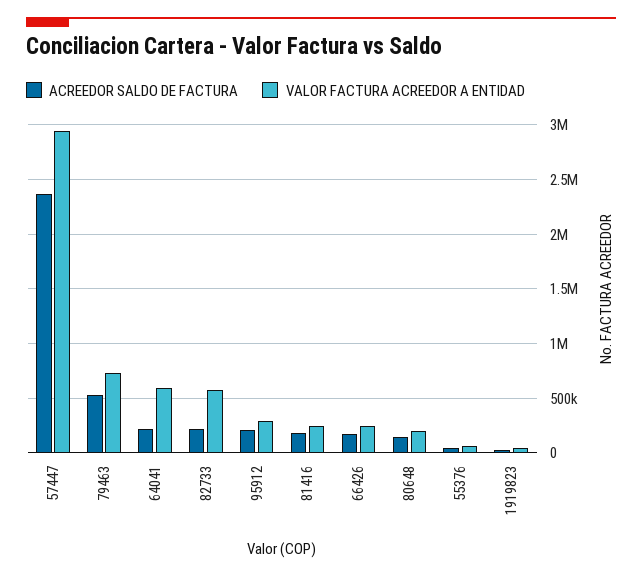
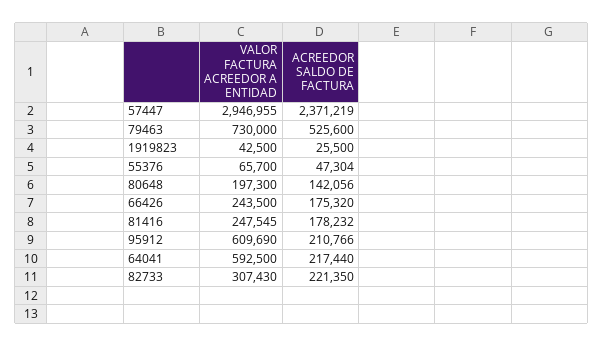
  {
    "ACREEDOR SALDO DE FACTURA": {
      "57447": 2371219,
      "79463": 525600,
      "64041": 217440,
      "82733": 221350,
      "95912": 210766,
      "81416": 178232,
      "66426": 175320,
      "80648": 142056,
      "55376": 47304,
      "1919823": 25500
    },
    "VALOR FACTURA ACREEDOR A ENTIDAD": {
      "57447": 2946955,
      "79463": 730000,
      "64041": 592500,
-     "82733": 600000,
+     "82733": 307430,
-     "95912": 300000,
+     "95912": 609690,
      "81416": 247545,
      "66426": 243500,
      "80648": 197300,
      "55376": 65700,
      "1919823": 42500
    }
  }

